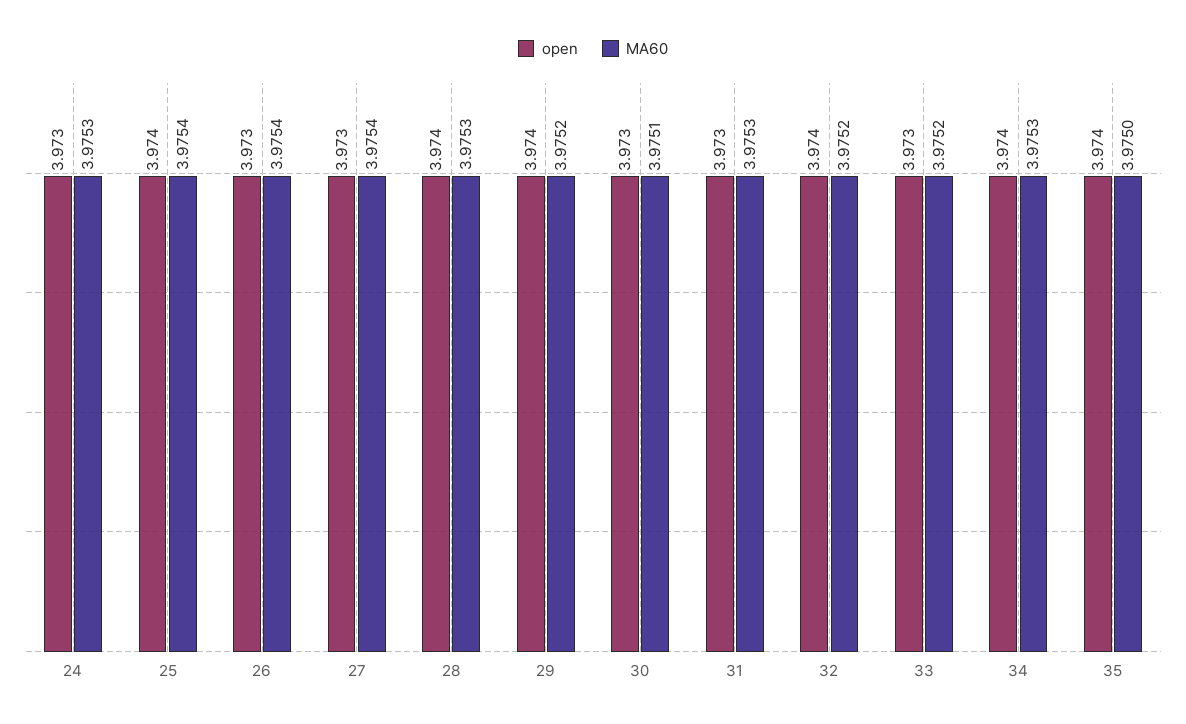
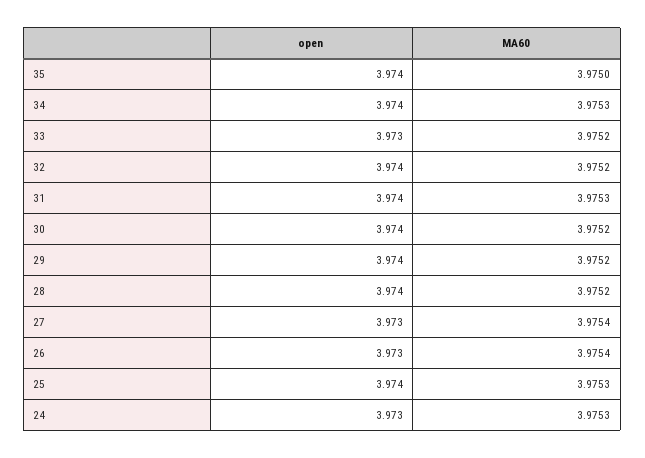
  {
    "open": {
      "24": 3.973,
      "25": 3.974,
      "26": 3.973,
      "27": 3.973,
      "28": 3.974,
      "29": 3.974,
-     "30": 3.973,
+     "30": 3.974,
-     "31": 3.973,
+     "31": 3.974,
      "32": 3.974,
      "33": 3.973,
      "34": 3.974,
      "35": 3.974
    },
    "MA60": {
      "24": 3.9753,
-     "25": 3.9754,
+     "25": 3.9753,
      "26": 3.9754,
      "27": 3.9754,
-     "28": 3.9753,
+     "28": 3.9752,
      "29": 3.9752,
-     "30": 3.9751,
+     "30": 3.9752,
      "31": 3.9753,
      "32": 3.9752,
      "33": 3.9752,
      "34": 3.9753,
      "35": 3.975
    }
  }

